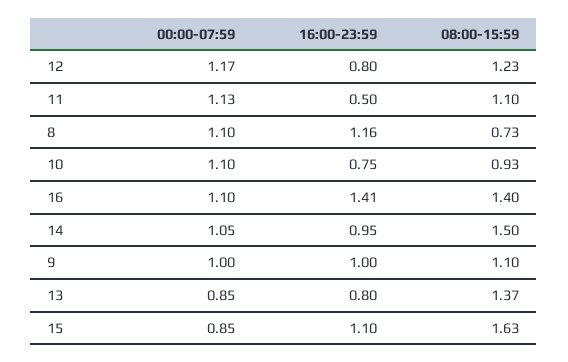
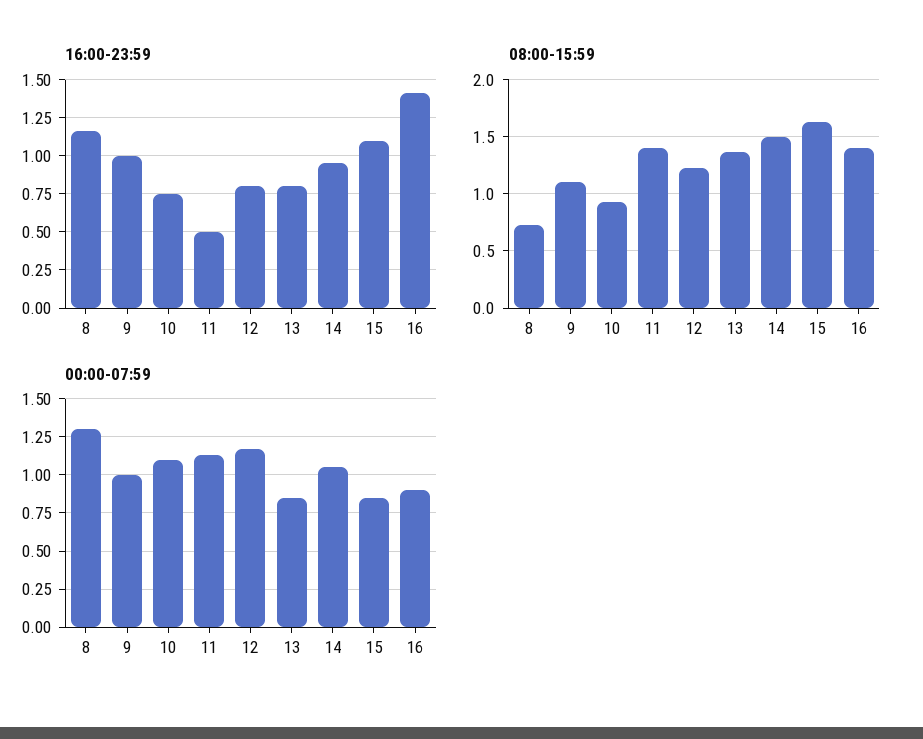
  {
    "00:00-07:59": {
      "12": 1.17,
      "11": 1.13,
-     "8": 1.1,
+     "8": 1.3,
      "10": 1.1,
-     "16": 1.1,
+     "16": 0.9,
      "14": 1.05,
      "9": 1,
      "13": 0.85,
      "15": 0.85
    },
    "16:00-23:59": {
      "12": 0.8,
      "11": 0.5,
      "8": 1.16,
      "10": 0.75,
      "16": 1.41,
      "14": 0.95,
      "9": 1,
      "13": 0.8,
      "15": 1.1
    },
    "08:00-15:59": {
      "12": 1.23,
-     "11": 1.1,
+     "11": 1.4,
      "8": 0.73,
      "10": 0.93,
      "16": 1.4,
      "14": 1.5,
      "9": 1.1,
      "13": 1.37,
      "15": 1.63
    }
  }

